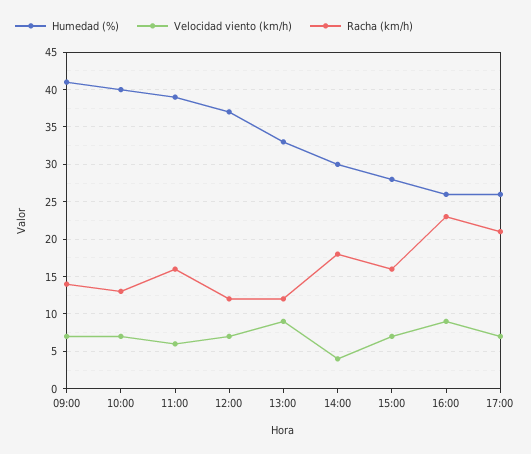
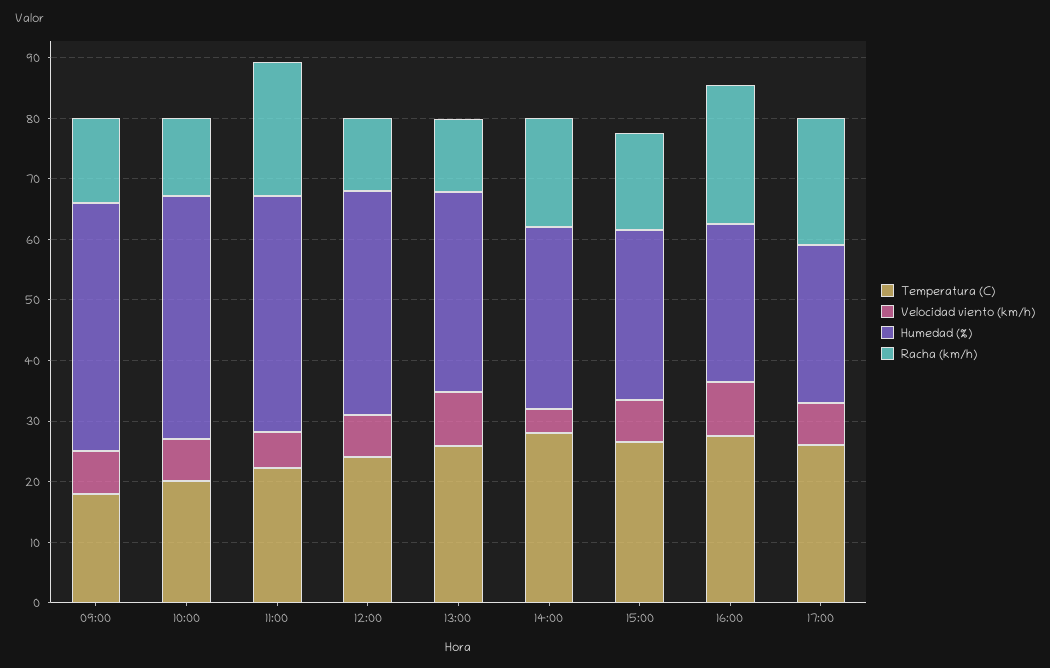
  {
    "Humedad (%)": {
      "09:00": 41,
      "10:00": 40,
      "11:00": 39,
      "12:00": 37,
      "13:00": 33,
      "14:00": 30,
      "15:00": 28,
      "16:00": 26,
      "17:00": 26
    },
    "Velocidad viento (km/h)": {
      "09:00": 7,
      "10:00": 7,
      "11:00": 6,
      "12:00": 7,
      "13:00": 9,
      "14:00": 4,
      "15:00": 7,
      "16:00": 9,
      "17:00": 7
    },
    "Racha (km/h)": {
      "09:00": 14,
      "10:00": 13,
-     "11:00": 16,
+     "11:00": 22,
      "12:00": 12,
      "13:00": 12,
      "14:00": 18,
      "15:00": 16,
      "16:00": 23,
      "17:00": 21
-   }
+   },
+   "Temperatura (C)": {
+     "09:00": 18,
+     "10:00": 20,
+     "11:00": 22,
+     "12:00": 24,
+     "13:00": 26,
+     "14:00": 28,
+     "15:00": 26,
+     "16:00": 28,
+     "17:00": 26
+   }
  }

